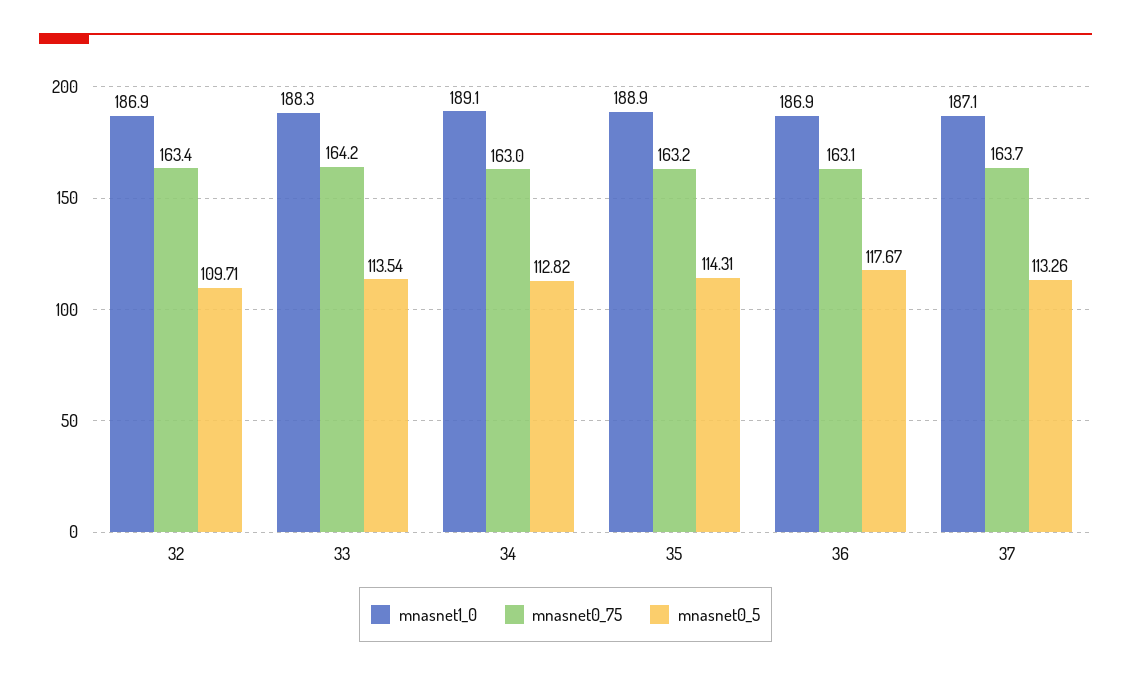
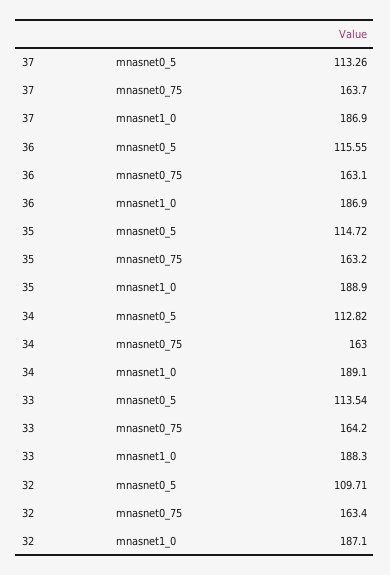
  {
    "mnasnet1_0": {
-     "32": 186.9,
+     "32": 187.1,
      "33": 188.3,
      "34": 189.1,
      "35": 188.9,
      "36": 186.9,
-     "37": 187.1
+     "37": 186.9
    },
    "mnasnet0_75": {
      "32": 163.4,
      "33": 164.2,
      "34": 163,
      "35": 163.2,
      "36": 163.1,
      "37": 163.7
    },
    "mnasnet0_5": {
      "32": 109.71,
      "33": 113.54,
      "34": 112.82,
-     "35": 114.31,
+     "35": 114.72,
-     "36": 117.67,
+     "36": 115.55,
      "37": 113.26
    }
  }

